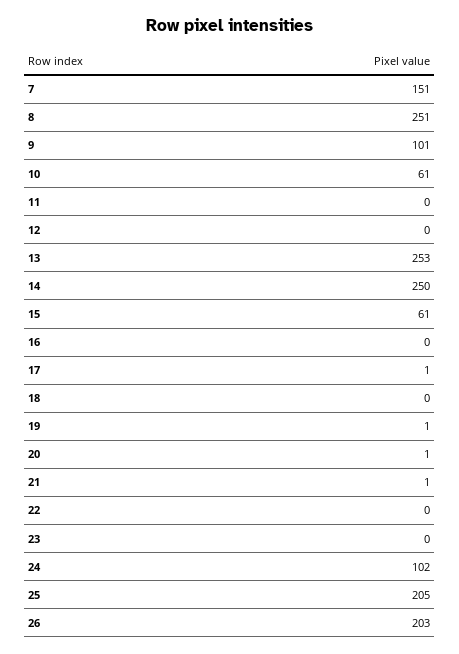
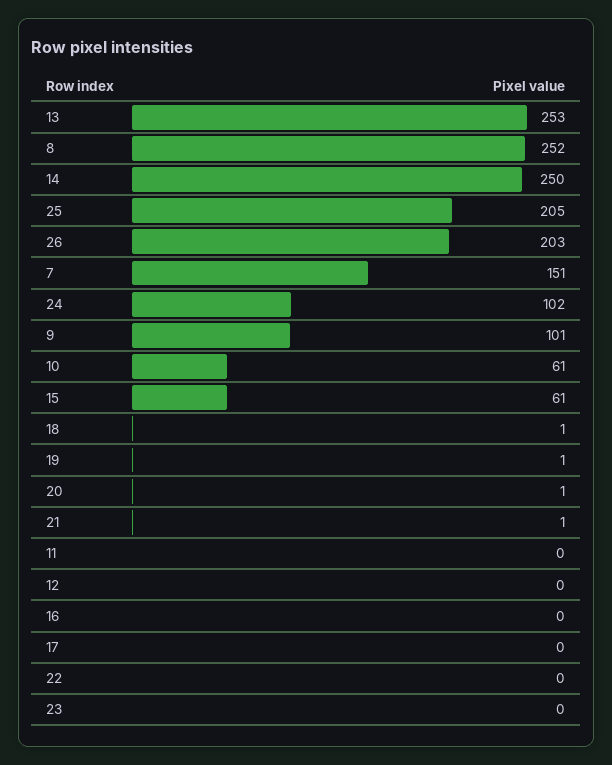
  {
    "7": 151,
-   "8": 251,
+   "8": 252,
    "9": 101,
    "10": 61,
    "11": 0,
    "12": 0,
    "13": 253,
    "14": 250,
    "15": 61,
    "16": 0,
-   "17": 1,
+   "17": 0,
-   "18": 0,
+   "18": 1,
    "19": 1,
    "20": 1,
    "21": 1,
    "22": 0,
    "23": 0,
    "24": 102,
    "25": 205,
    "26": 203
  }

